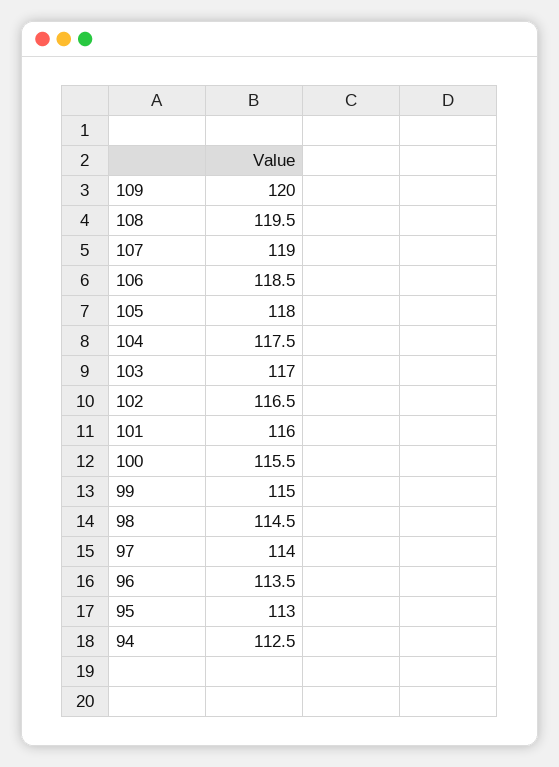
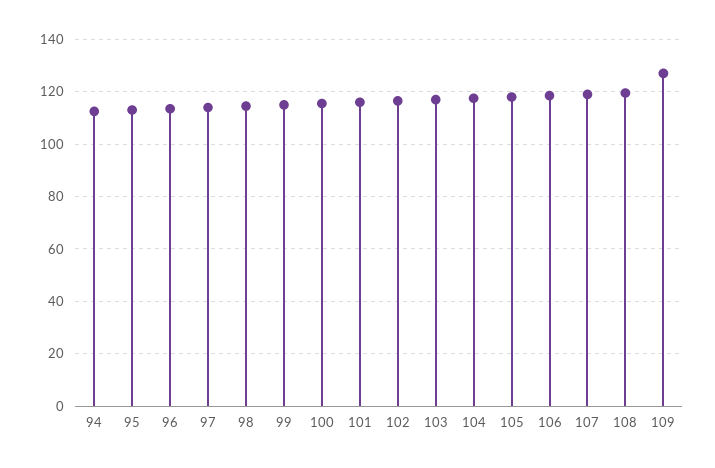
  {
-   "109": 120,
+   "109": 127.5,
    "108": 119.5,
    "107": 119,
    "106": 118.5,
    "105": 118,
    "104": 117.5,
    "103": 117,
    "102": 116.5,
    "101": 116,
    "100": 115.5,
    "99": 115,
    "98": 114.5,
    "97": 114,
    "96": 113.5,
    "95": 113,
    "94": 112.5
  }

